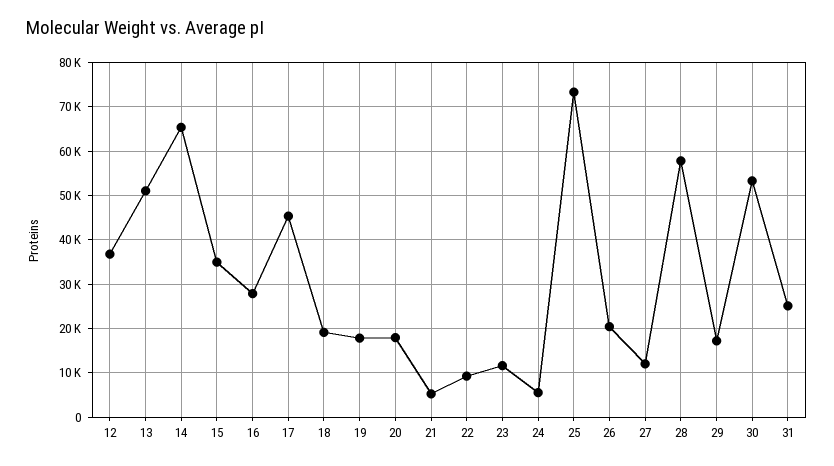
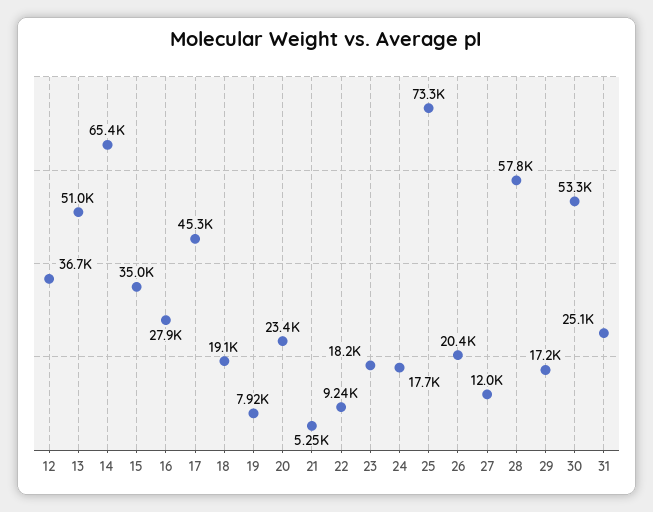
  {
    "12": 36700,
    "13": 51000,
    "14": 65400,
    "15": 35000,
    "16": 27900,
    "17": 45300,
    "18": 19100,
-   "19": 18000,
+   "19": 7920,
-   "20": 18000,
+   "20": 23400,
    "21": 5250,
    "22": 9240,
-   "23": 12000,
+   "23": 18200,
-   "24": 6000,
+   "24": 17700,
    "25": 73300,
    "26": 20400,
    "27": 12000,
    "28": 57800,
    "29": 17200,
    "30": 53300,
    "31": 25100
  }

